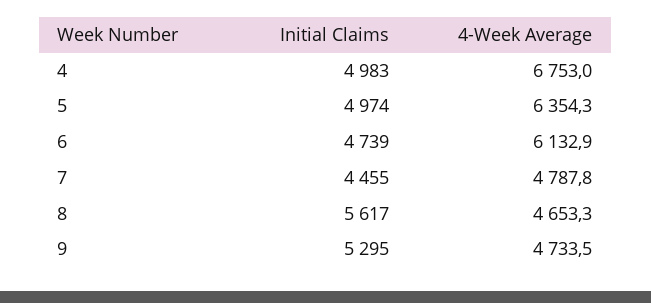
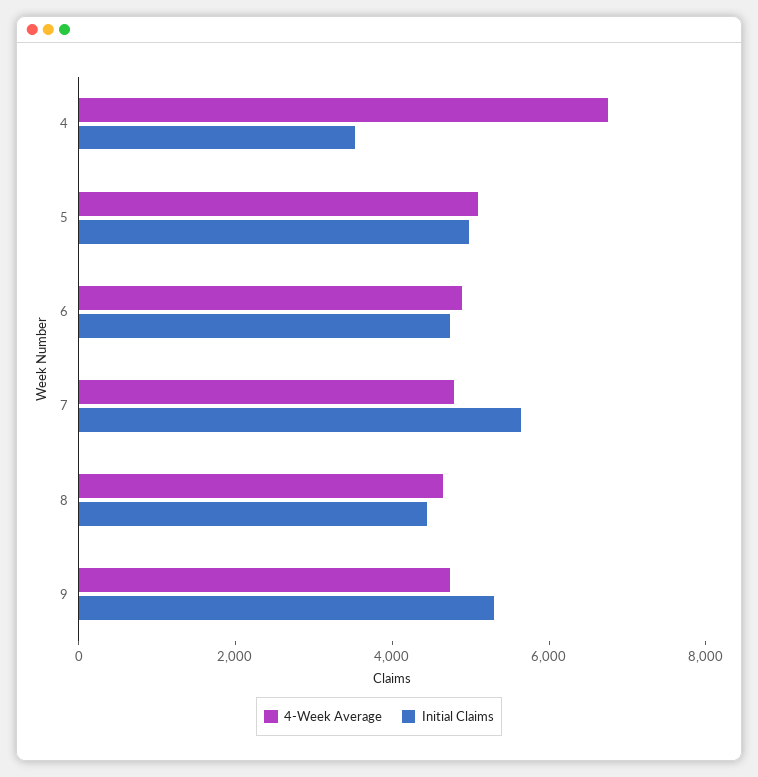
  {
    "Initial Claims": {
-     "4": 4983,
+     "4": 3500,
      "5": 4974,
      "6": 4739,
-     "7": 4455,
+     "7": 5500,
-     "8": 5617,
+     "8": 4500,
      "9": 5295
    },
    "4-Week Average": {
      "4": 6753,
-     "5": 6354.3,
+     "5": 5000,
-     "6": 6132.9,
+     "6": 5000,
      "7": 4787.8,
      "8": 4653.3,
      "9": 4733.5
    }
  }

